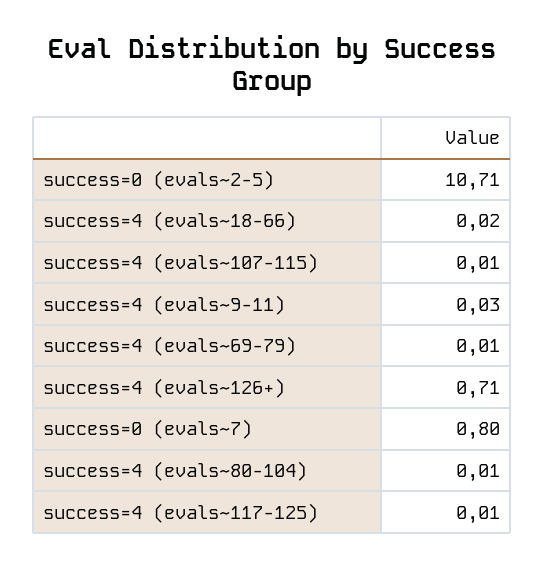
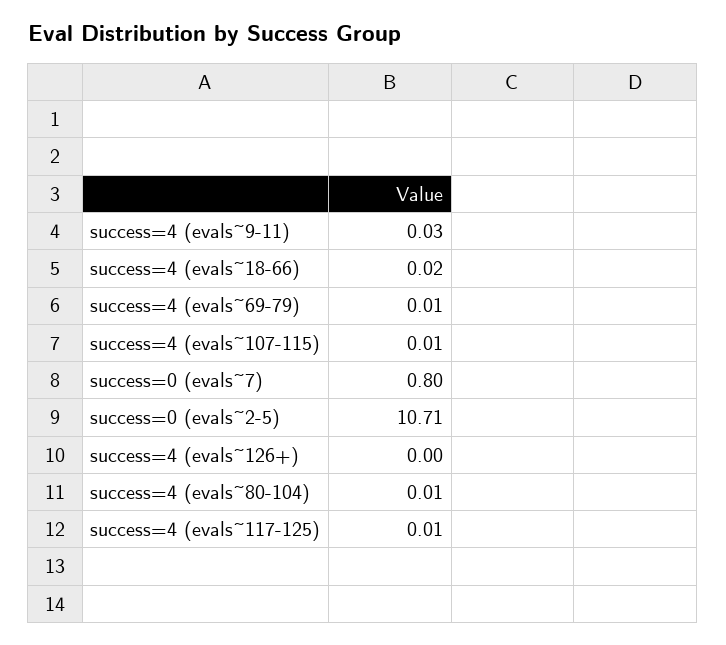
  {
    "success=0 (evals~2-5)": 10.71,
    "success=4 (evals~18-66)": 0.02,
    "success=4 (evals~107-115)": 0.01,
    "success=4 (evals~9-11)": 0.03,
    "success=4 (evals~69-79)": 0.01,
-   "success=4 (evals~126+)": 0.71,
+   "success=4 (evals~126+)": 0,
    "success=0 (evals~7)": 0.8,
    "success=4 (evals~80-104)": 0.01,
    "success=4 (evals~117-125)": 0.01
  }

